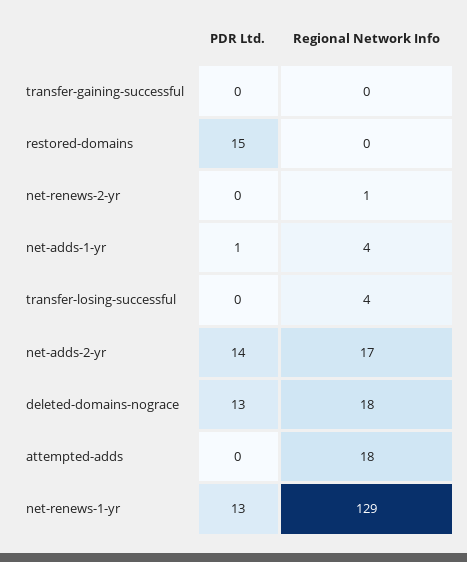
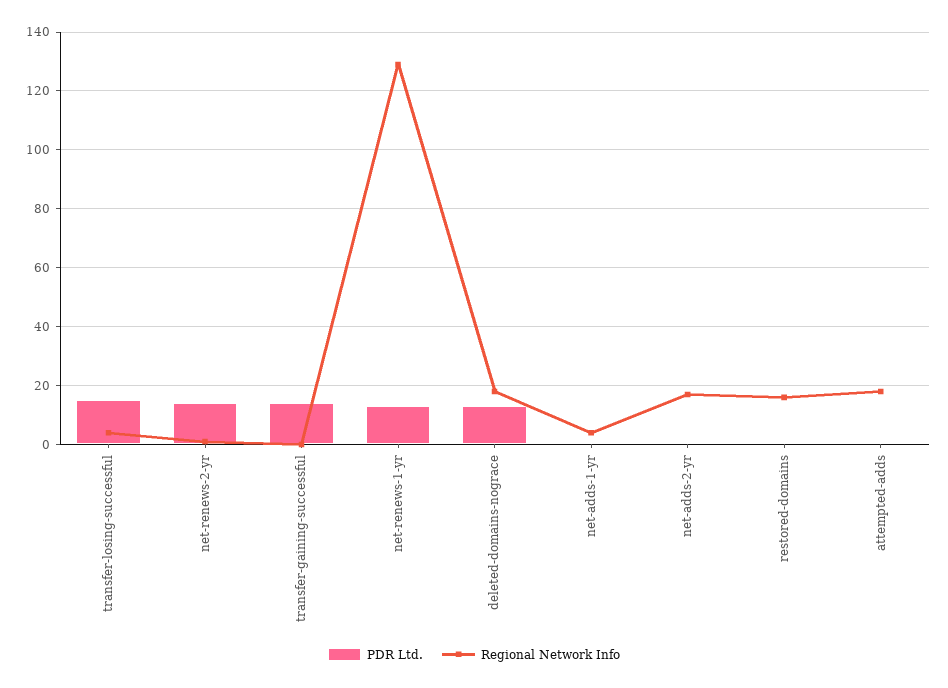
  {
    "PDR Ltd.": {
-     "transfer-gaining-successful": 0,
+     "transfer-gaining-successful": 15,
-     "restored-domains": 15,
+     "restored-domains": 0,
-     "net-renews-2-yr": 0,
+     "net-renews-2-yr": 15,
      "net-adds-1-yr": 1,
-     "transfer-losing-successful": 0,
+     "transfer-losing-successful": 15,
-     "net-adds-2-yr": 14,
+     "net-adds-2-yr": 0,
      "deleted-domains-nograce": 13,
      "attempted-adds": 0,
      "net-renews-1-yr": 13
    },
    "Regional Network Info": {
      "transfer-gaining-successful": 0,
-     "restored-domains": 0,
+     "restored-domains": 15,
      "net-renews-2-yr": 1,
      "net-adds-1-yr": 4,
      "transfer-losing-successful": 4,
      "net-adds-2-yr": 17,
      "deleted-domains-nograce": 18,
      "attempted-adds": 18,
      "net-renews-1-yr": 129
    }
  }

